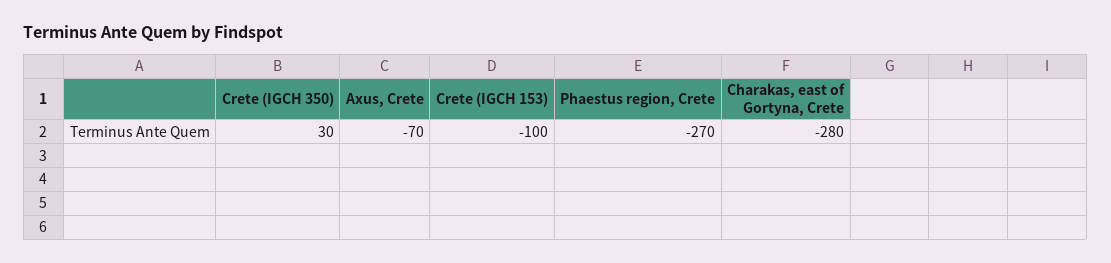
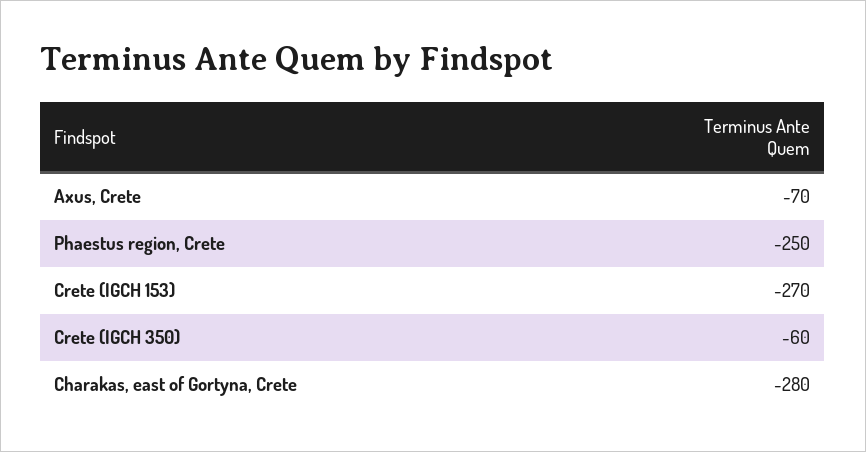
  {
-   "Crete (IGCH 350)": 30,
+   "Crete (IGCH 350)": -60,
    "Axus, Crete": -70,
-   "Crete (IGCH 153)": -100,
+   "Crete (IGCH 153)": -270,
-   "Phaestus region, Crete": -270,
+   "Phaestus region, Crete": -250,
    "Charakas, east of Gortyna, Crete": -280
  }

